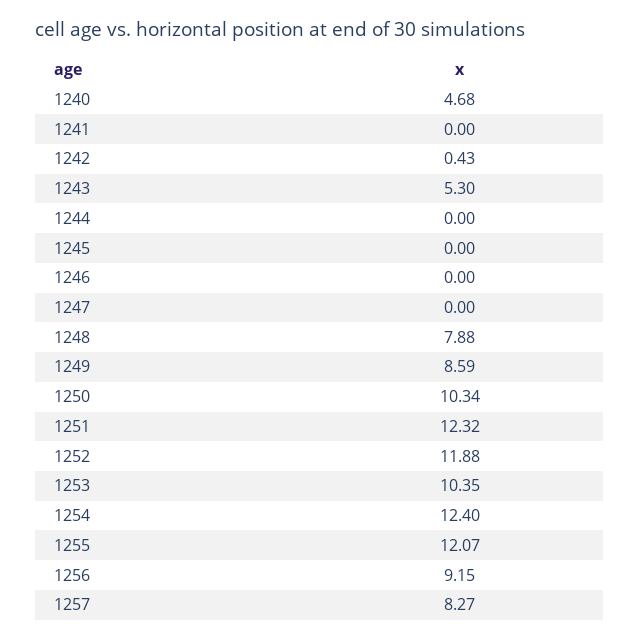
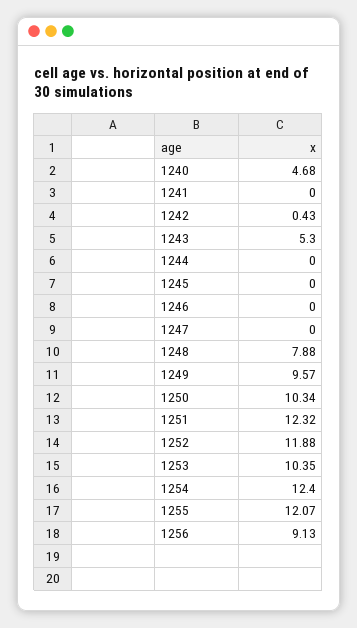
  {
    "1240": 4.68,
    "1241": 0,
    "1242": 0.43,
    "1243": 5.3,
    "1244": 0,
    "1245": 0,
    "1246": 0,
    "1247": 0,
    "1248": 7.88,
-   "1249": 8.59,
+   "1249": 9.57,
    "1250": 10.34,
    "1251": 12.32,
    "1252": 11.88,
    "1253": 10.35,
    "1254": 12.4,
    "1255": 12.07,
-   "1256": 9.15,
+   "1256": 9.13
-   "1257": 8.27
  }

